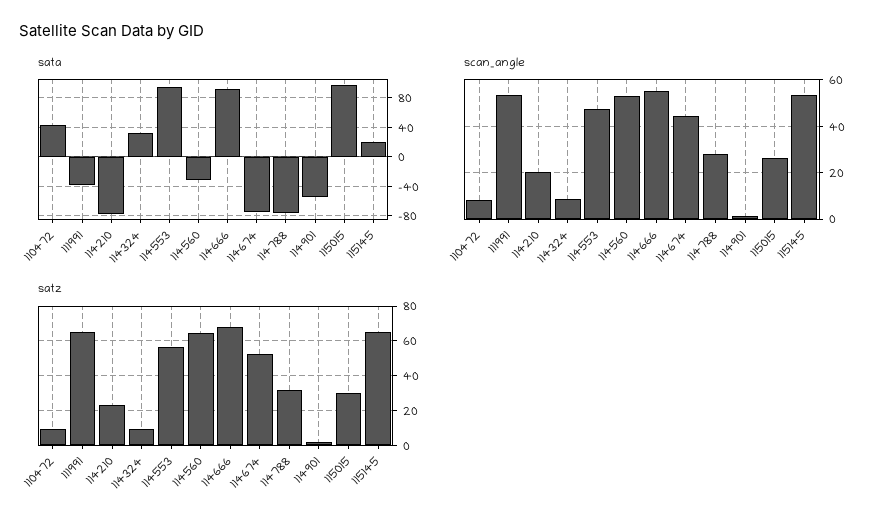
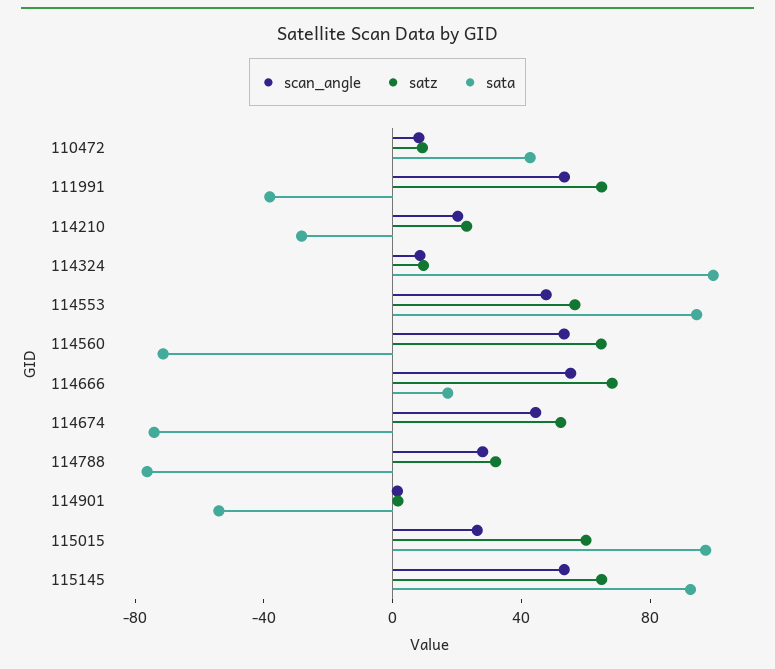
  {
    "sata": {
      "110472": 40,
      "111991": -40,
-     "114210": -80,
+     "114210": -30,
-     "114324": 30,
+     "114324": 100,
      "114553": 90,
-     "114560": -30,
+     "114560": -70,
-     "114666": 90,
+     "114666": 20,
      "114674": -70,
      "114788": -80,
      "114901": -50,
      "115015": 100,
-     "115145": 20
+     "115145": 90
    },
    "scan_angle": {
      "110472": 10,
      "111991": 55,
      "114210": 20,
      "114324": 10,
      "114553": 50,
      "114560": 55,
      "114666": 55,
      "114674": 45,
      "114788": 30,
      "114901": 0,
      "115015": 25,
      "115145": 55
    },
    "satz": {
      "110472": 10,
      "111991": 65,
      "114210": 25,
      "114324": 10,
      "114553": 55,
      "114560": 65,
      "114666": 70,
      "114674": 50,
      "114788": 30,
      "114901": 0,
-     "115015": 30,
+     "115015": 60,
      "115145": 65
    }
  }

